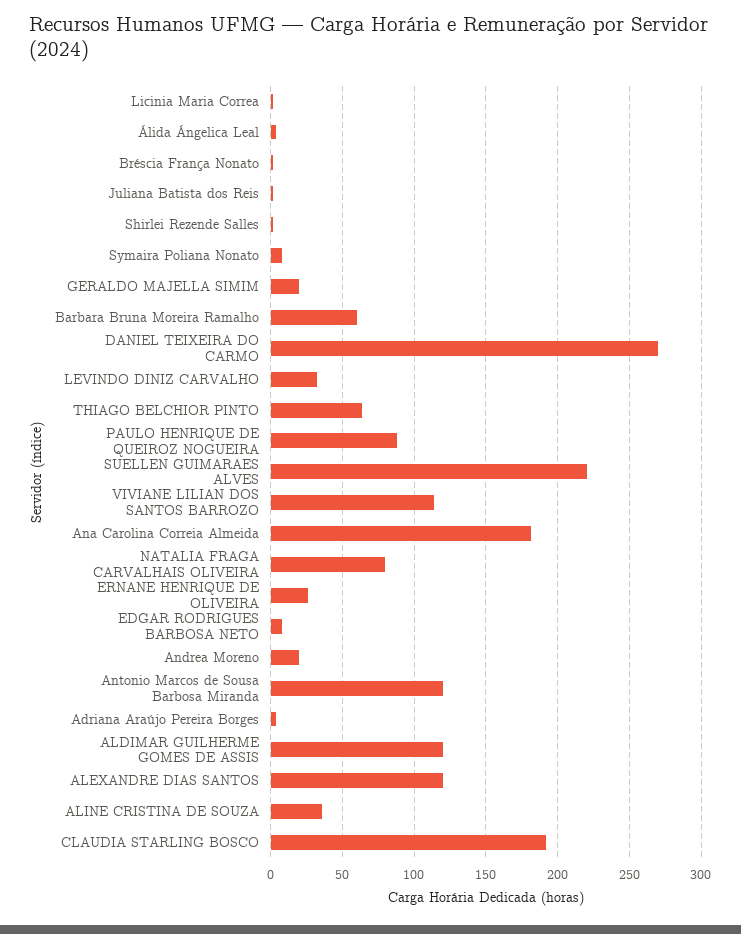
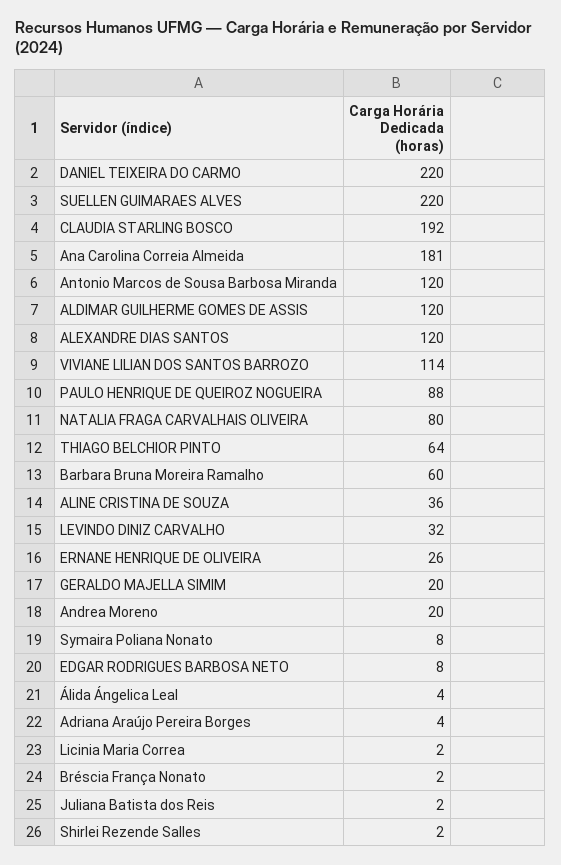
  {
    "Licinia Maria Correa": 2,
    "Álida Ángelica Leal": 4,
    "Bréscia França Nonato": 2,
    "Juliana Batista dos Reis": 2,
    "Shirlei Rezende Salles": 2,
    "Symaira Poliana Nonato": 8,
    "GERALDO MAJELLA SIMIM": 20,
    "Barbara Bruna Moreira Ramalho": 60,
-   "DANIEL TEIXEIRA DO CARMO": 270,
+   "DANIEL TEIXEIRA DO CARMO": 220,
    "LEVINDO DINIZ CARVALHO": 32,
    "THIAGO BELCHIOR PINTO": 64,
    "PAULO HENRIQUE DE QUEIROZ NOGUEIRA": 88,
    "SUELLEN GUIMARAES ALVES": 220,
    "VIVIANE LILIAN DOS SANTOS BARROZO": 114,
    "Ana Carolina Correia Almeida": 181,
    "NATALIA FRAGA CARVALHAIS OLIVEIRA": 80,
    "ERNANE HENRIQUE DE OLIVEIRA": 26,
    "EDGAR RODRIGUES BARBOSA NETO": 8,
    "Andrea Moreno": 20,
    "Antonio Marcos de Sousa Barbosa Miranda": 120,
    "Adriana Araújo Pereira Borges": 4,
    "ALDIMAR GUILHERME GOMES DE ASSIS": 120,
    "ALEXANDRE DIAS SANTOS": 120,
    "ALINE CRISTINA DE SOUZA": 36,
    "CLAUDIA STARLING BOSCO": 192
  }

